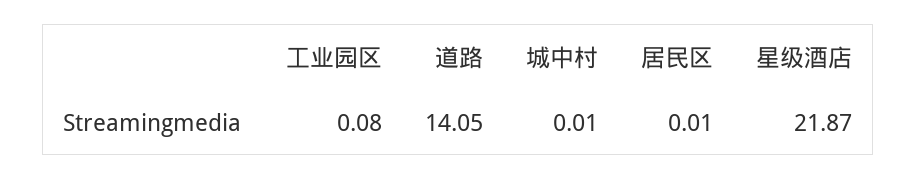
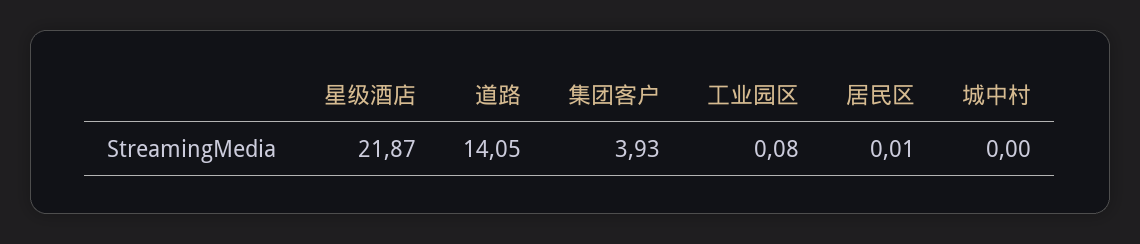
  {
    "工业园区": 0.08,
    "道路": 14.05,
-   "城中村": 0.01,
+   "城中村": 0,
    "居民区": 0.01,
-   "星级酒店": 21.87
+   "星级酒店": 21.87,
+   "集团客户": 3.93
  }

